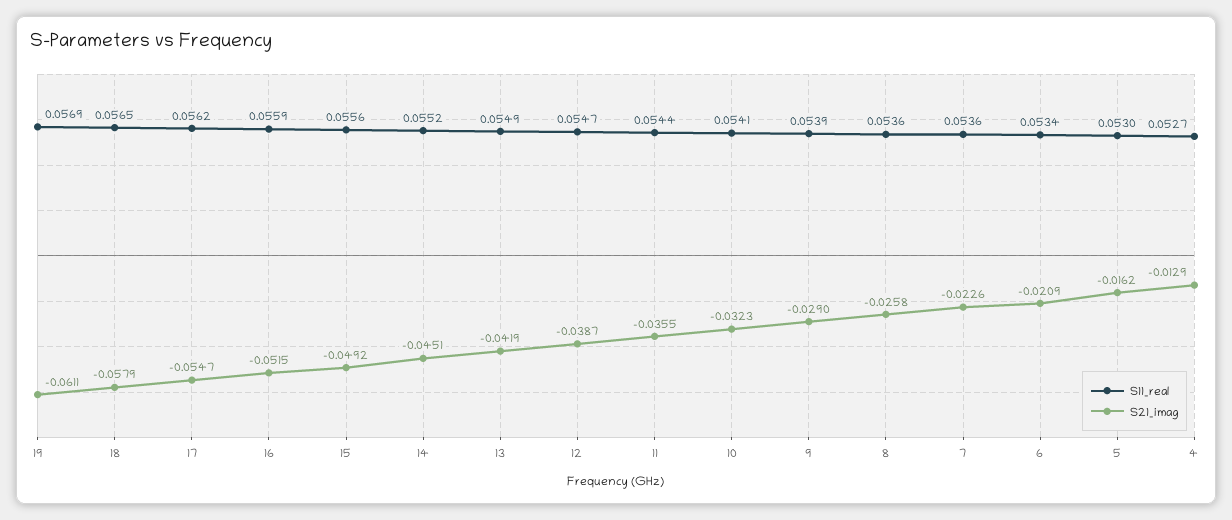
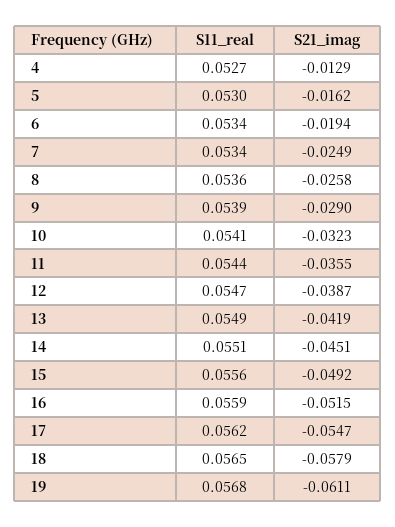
  {
    "S11_real": {
-     "19": 0.0569,
+     "19": 0.0568,
      "18": 0.0565,
      "17": 0.0562,
      "16": 0.0559,
      "15": 0.0556,
-     "14": 0.0552,
+     "14": 0.0551,
      "13": 0.0549,
      "12": 0.0547,
      "11": 0.0544,
      "10": 0.0541,
      "9": 0.0539,
      "8": 0.0536,
-     "7": 0.0536,
+     "7": 0.0534,
      "6": 0.0534,
      "5": 0.053,
      "4": 0.0527
    },
    "S21_imag": {
      "19": -0.0611,
      "18": -0.0579,
      "17": -0.0547,
      "16": -0.0515,
      "15": -0.0492,
      "14": -0.0451,
      "13": -0.0419,
      "12": -0.0387,
      "11": -0.0355,
      "10": -0.0323,
      "9": -0.029,
      "8": -0.0258,
-     "7": -0.0226,
+     "7": -0.0249,
-     "6": -0.0209,
+     "6": -0.0194,
      "5": -0.0162,
      "4": -0.0129
    }
  }

